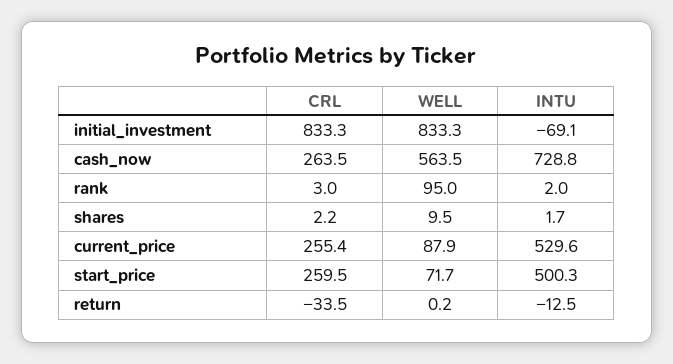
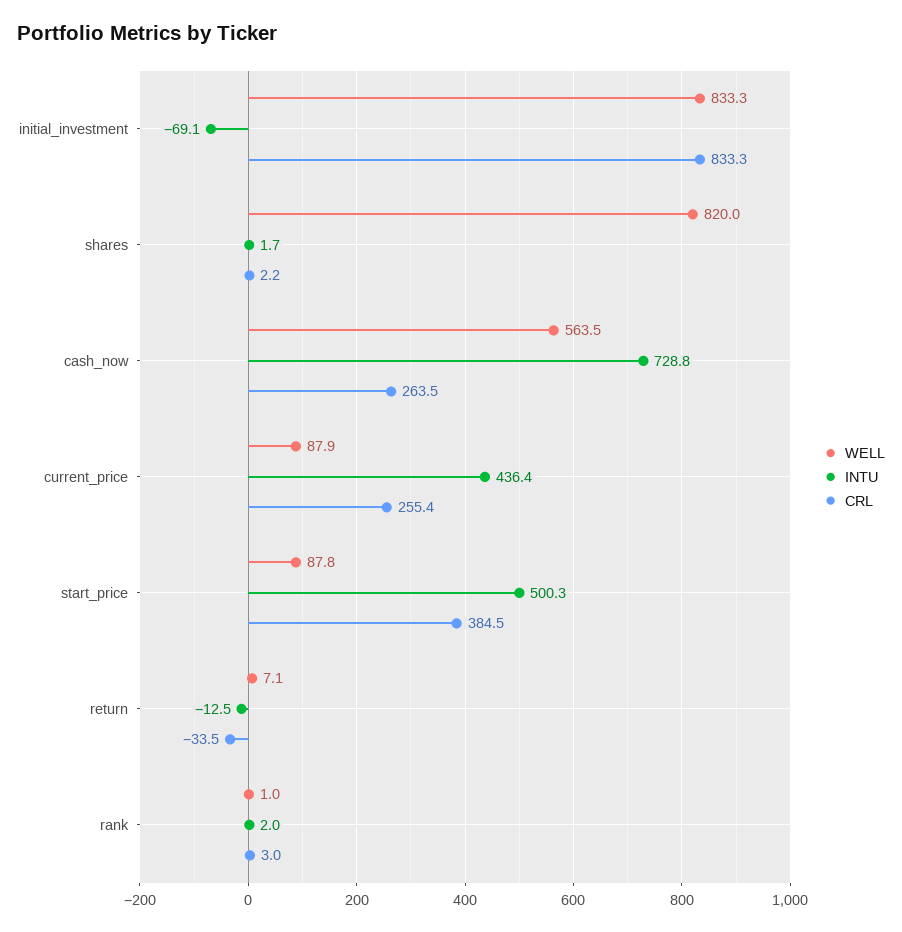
  {
    "CRL": {
      "initial_investment": 833.3,
      "cash_now": 263.5,
      "rank": 3,
      "shares": 2.2,
      "current_price": 255.4,
-     "start_price": 259.5,
+     "start_price": 384.5,
      "return": -33.5
    },
    "WELL": {
      "initial_investment": 833.3,
      "cash_now": 563.5,
-     "rank": 95,
+     "rank": 1,
-     "shares": 9.5,
+     "shares": 820,
      "current_price": 87.9,
-     "start_price": 71.7,
+     "start_price": 87.8,
-     "return": 0.2
+     "return": 7.1
    },
    "INTU": {
      "initial_investment": -69.1,
      "cash_now": 728.8,
      "rank": 2,
      "shares": 1.7,
-     "current_price": 529.6,
+     "current_price": 436.4,
      "start_price": 500.3,
      "return": -12.5
    }
  }

